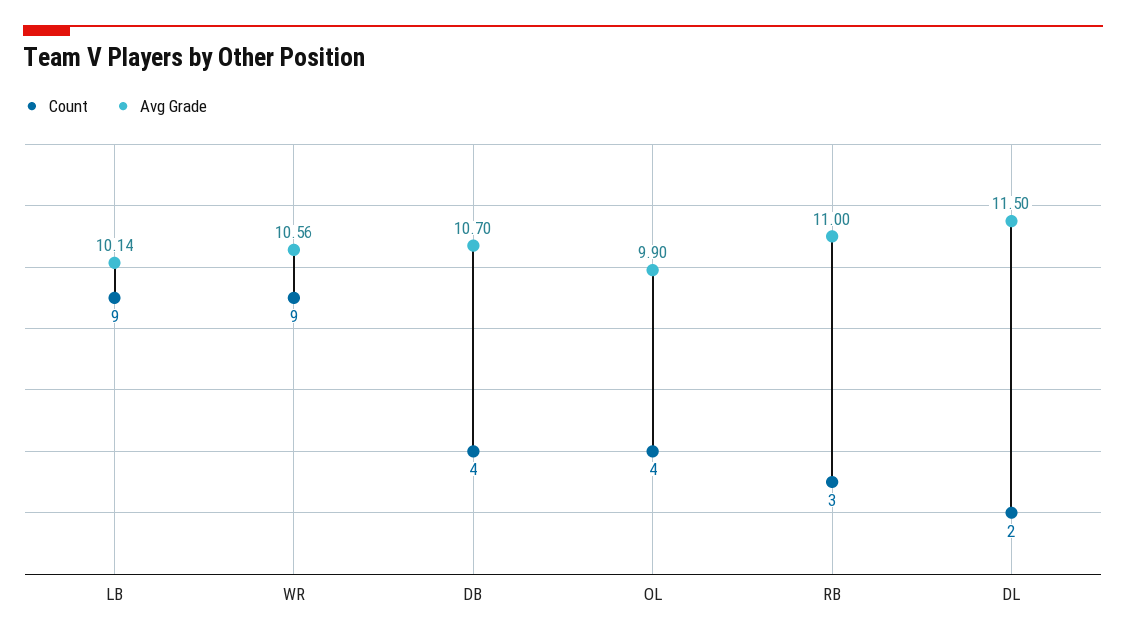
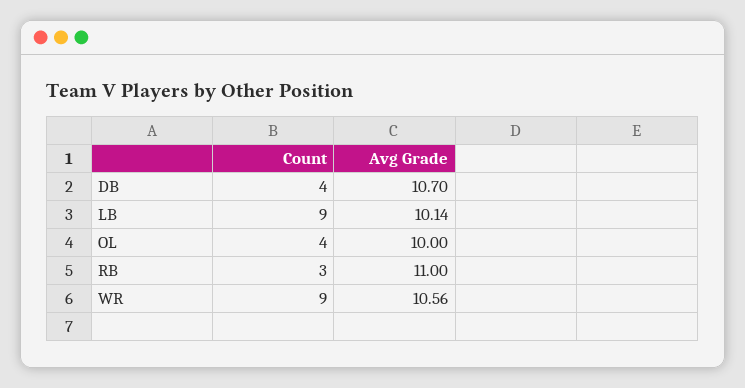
  {
    "Count": {
      "LB": 9,
      "WR": 9,
      "DB": 4,
      "OL": 4,
-     "RB": 3,
+     "RB": 3
-     "DL": 2
    },
    "Avg Grade": {
      "LB": 10.14,
      "WR": 10.56,
      "DB": 10.7,
-     "OL": 9.9,
+     "OL": 10,
-     "RB": 11,
+     "RB": 11
-     "DL": 11.5
    }
  }

